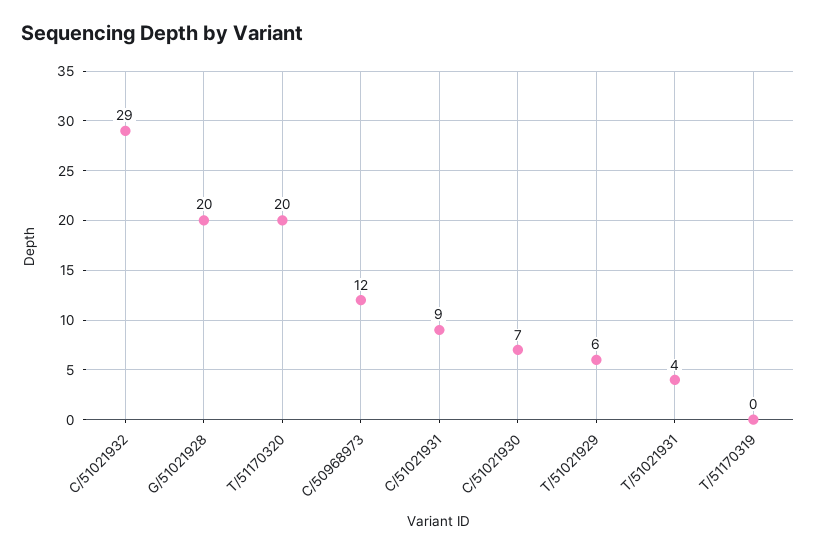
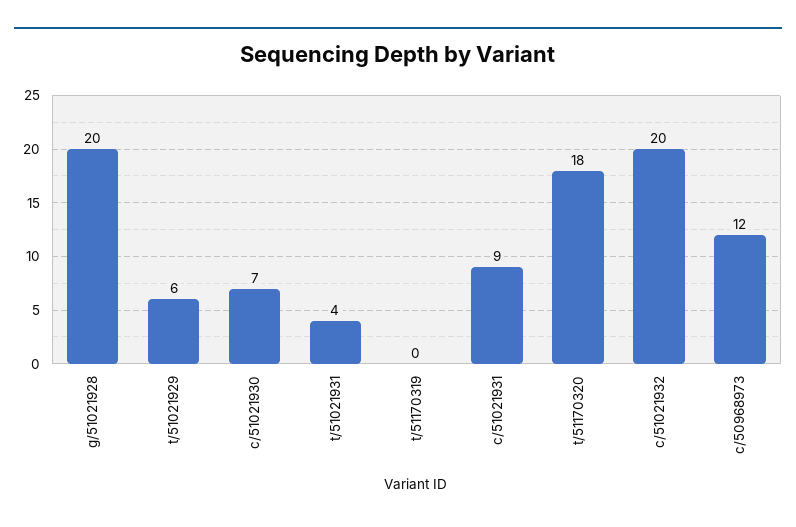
  {
-   "C/51021932": 29,
+   "C/51021932": 20,
    "G/51021928": 20,
-   "T/51170320": 20,
+   "T/51170320": 18,
    "C/50968973": 12,
    "C/51021931": 9,
    "C/51021930": 7,
    "T/51021929": 6,
    "T/51021931": 4,
    "T/51170319": 0
  }

